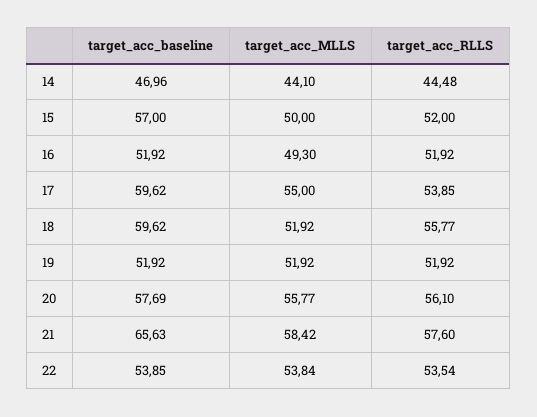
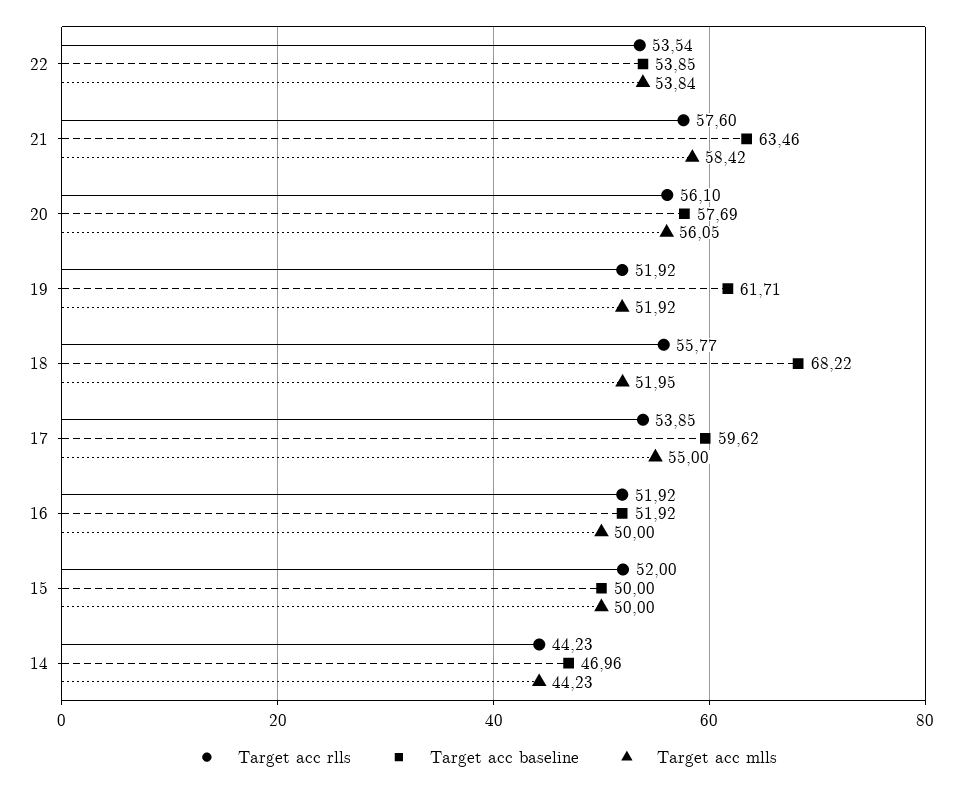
  {
    "target_acc_baseline": {
      "14": 46.96,
-     "15": 57,
+     "15": 50,
      "16": 51.92,
      "17": 59.62,
-     "18": 59.62,
+     "18": 68.22,
-     "19": 51.92,
+     "19": 61.71,
      "20": 57.69,
-     "21": 65.63,
+     "21": 63.46,
      "22": 53.85
    },
    "target_acc_MLLS": {
-     "14": 44.1,
+     "14": 44.23,
      "15": 50,
-     "16": 49.3,
+     "16": 50,
      "17": 55,
-     "18": 51.92,
+     "18": 51.95,
      "19": 51.92,
-     "20": 55.77,
+     "20": 56.05,
      "21": 58.42,
      "22": 53.84
    },
    "target_acc_RLLS": {
-     "14": 44.48,
+     "14": 44.23,
      "15": 52,
      "16": 51.92,
      "17": 53.85,
      "18": 55.77,
      "19": 51.92,
      "20": 56.1,
      "21": 57.6,
      "22": 53.54
    }
  }

